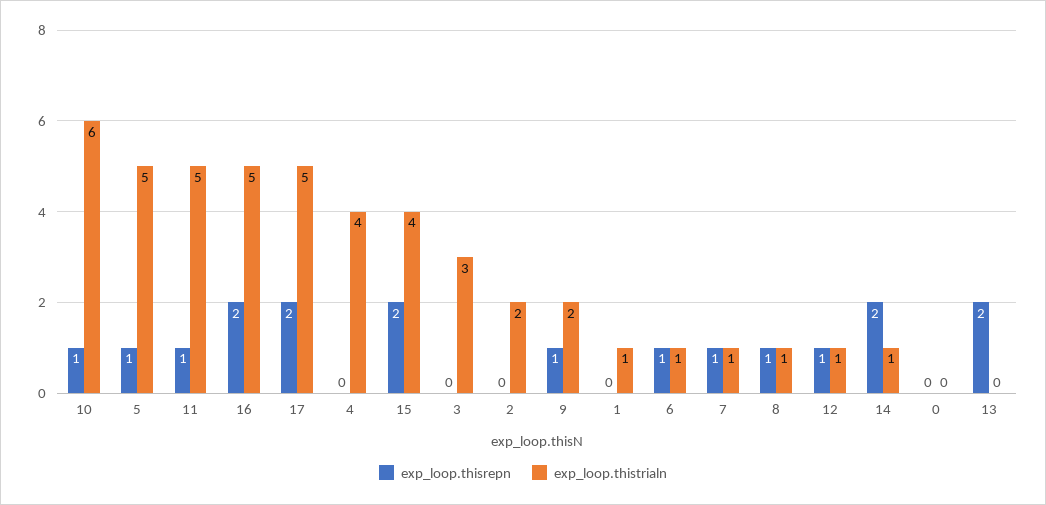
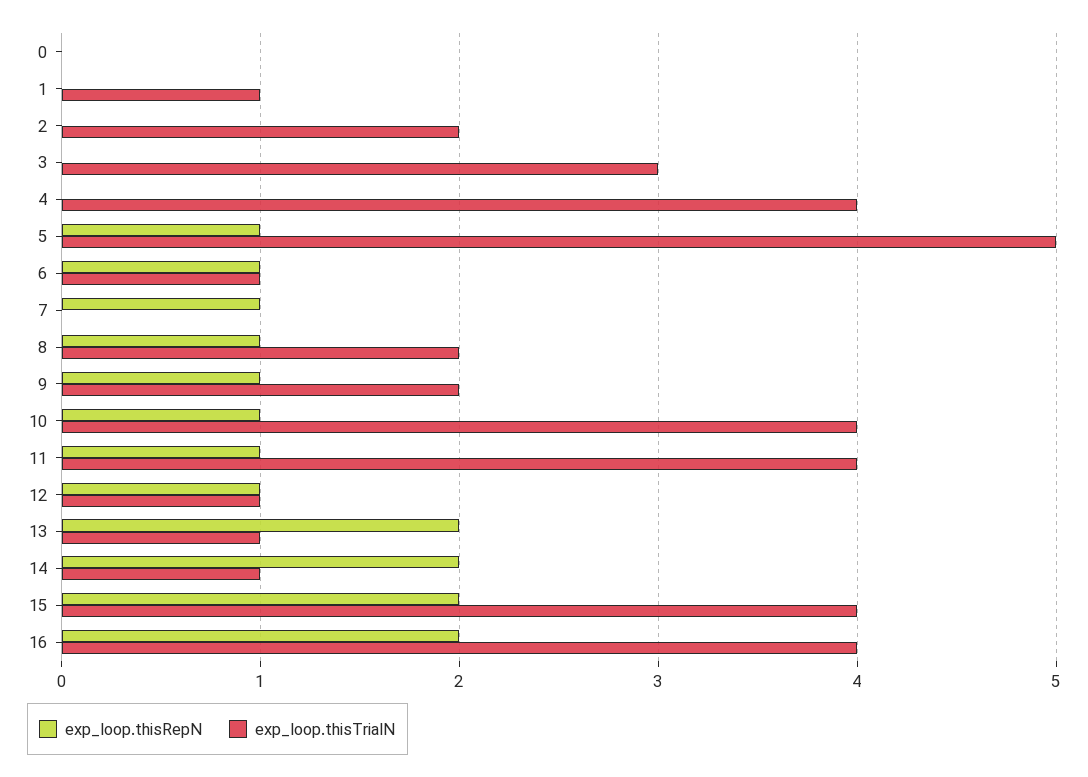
  {
    "exp_loop.thisrepn": {
      "10": 1,
      "5": 1,
      "11": 1,
      "16": 2,
-     "17": 2,
      "4": 0,
      "15": 2,
      "3": 0,
      "2": 0,
      "9": 1,
      "1": 0,
      "6": 1,
      "7": 1,
      "8": 1,
      "12": 1,
      "14": 2,
      "0": 0,
      "13": 2
    },
    "exp_loop.thistrialn": {
-     "10": 6,
+     "10": 4,
      "5": 5,
-     "11": 5,
+     "11": 4,
-     "16": 5,
+     "16": 4,
-     "17": 5,
      "4": 4,
      "15": 4,
      "3": 3,
      "2": 2,
      "9": 2,
      "1": 1,
      "6": 1,
-     "7": 1,
+     "7": 0,
-     "8": 1,
+     "8": 2,
      "12": 1,
      "14": 1,
      "0": 0,
-     "13": 0
+     "13": 1
    }
  }

